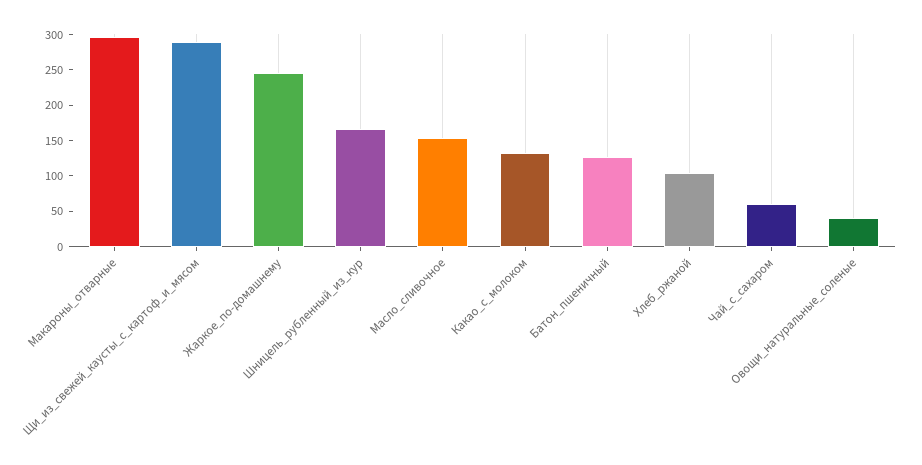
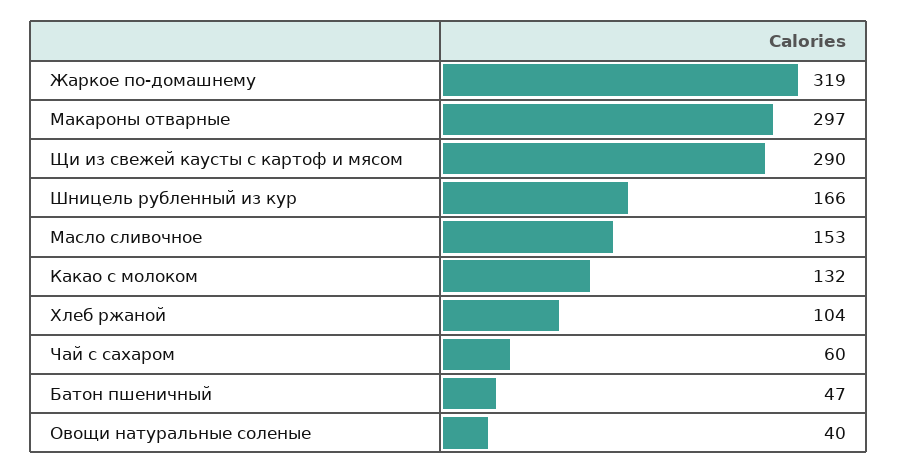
  {
    "Макароны_отварные": 297,
    "Щи_из_свежей_каусты_с_картоф_и_мясом": 290,
-   "Жаркое_по-домашнему": 250,
+   "Жаркое_по-домашнему": 319,
    "Шницель_рубленный_из_кур": 166,
    "Масло_сливочное": 153,
    "Какао_с_молоком": 132,
-   "Батон_пшеничный": 125,
+   "Батон_пшеничный": 47,
    "Хлеб_ржаной": 104,
    "Чай_с_сахаром": 60,
    "Овощи_натуральные_соленые": 40
  }

